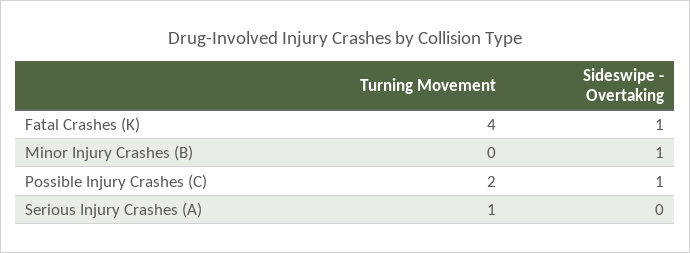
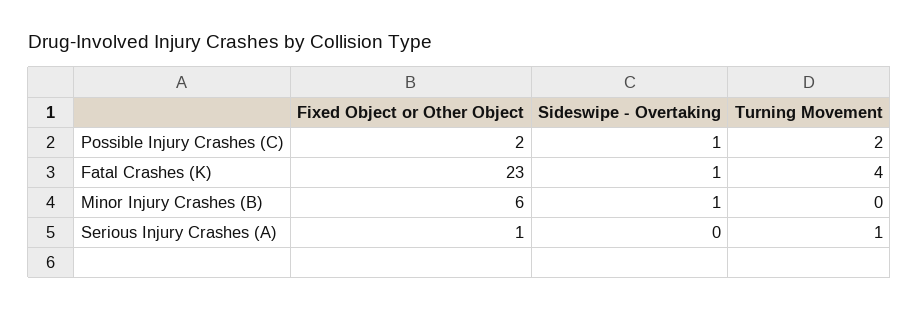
  {
    "Turning Movement": {
      "Fatal Crashes (K)": 4,
      "Minor Injury Crashes (B)": 0,
      "Possible Injury Crashes (C)": 2,
      "Serious Injury Crashes (A)": 1
    },
    "Sideswipe - Overtaking": {
      "Fatal Crashes (K)": 1,
      "Minor Injury Crashes (B)": 1,
      "Possible Injury Crashes (C)": 1,
      "Serious Injury Crashes (A)": 0
-   }
+   },
+   "Fixed Object or Other Object": {
+     "Possible Injury Crashes (C)": 2,
+     "Fatal Crashes (K)": 23,
+     "Minor Injury Crashes (B)": 6,
+     "Serious Injury Crashes (A)": 1
+   }
  }

